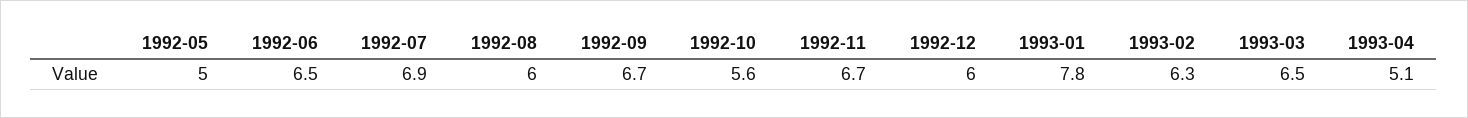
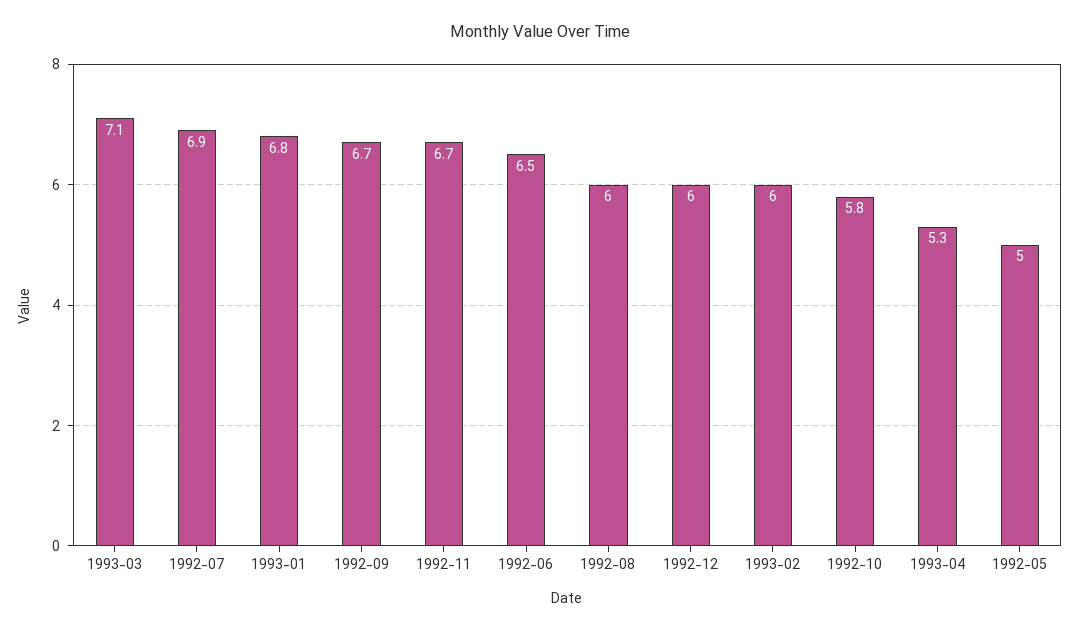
  {
    "1992-05": 5,
    "1992-06": 6.5,
    "1992-07": 6.9,
    "1992-08": 6,
    "1992-09": 6.7,
-   "1992-10": 5.6,
+   "1992-10": 5.8,
    "1992-11": 6.7,
    "1992-12": 6,
-   "1993-01": 7.8,
+   "1993-01": 6.8,
-   "1993-02": 6.3,
+   "1993-02": 6,
-   "1993-03": 6.5,
+   "1993-03": 7.1,
-   "1993-04": 5.1
+   "1993-04": 5.3
  }

